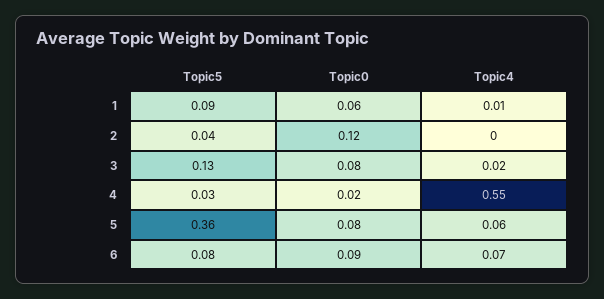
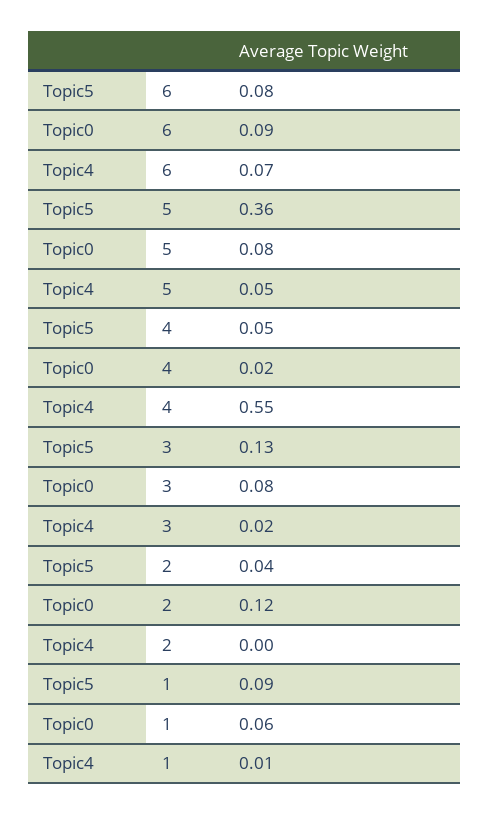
  {
    "Topic5": {
      "1": 0.09,
      "2": 0.04,
      "3": 0.13,
-     "4": 0.03,
+     "4": 0.05,
      "5": 0.36,
      "6": 0.08
    },
    "Topic0": {
      "1": 0.06,
      "2": 0.12,
      "3": 0.08,
      "4": 0.02,
      "5": 0.08,
      "6": 0.09
    },
    "Topic4": {
      "1": 0.01,
      "2": 0,
      "3": 0.02,
      "4": 0.55,
-     "5": 0.06,
+     "5": 0.05,
      "6": 0.07
    }
  }

